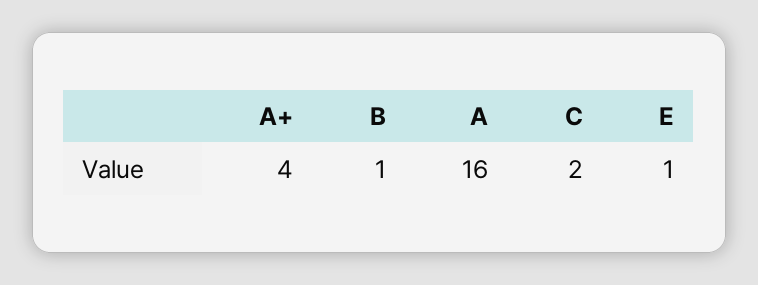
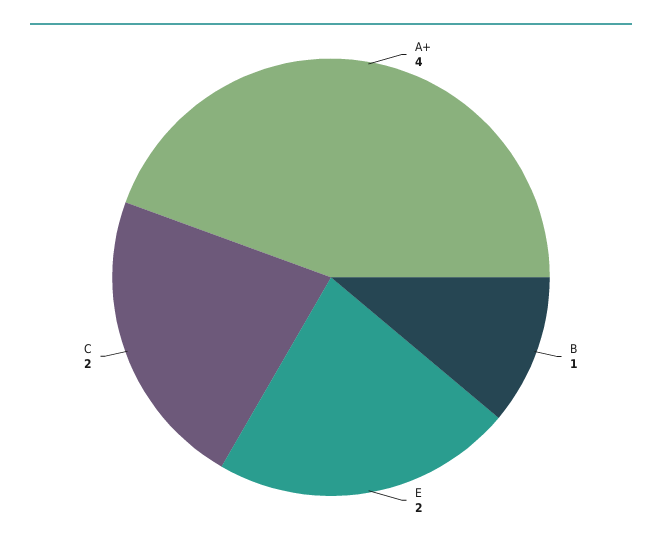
  {
    "A+": 4,
    "B": 1,
-   "A": 16,
    "C": 2,
-   "E": 1
+   "E": 2
  }

